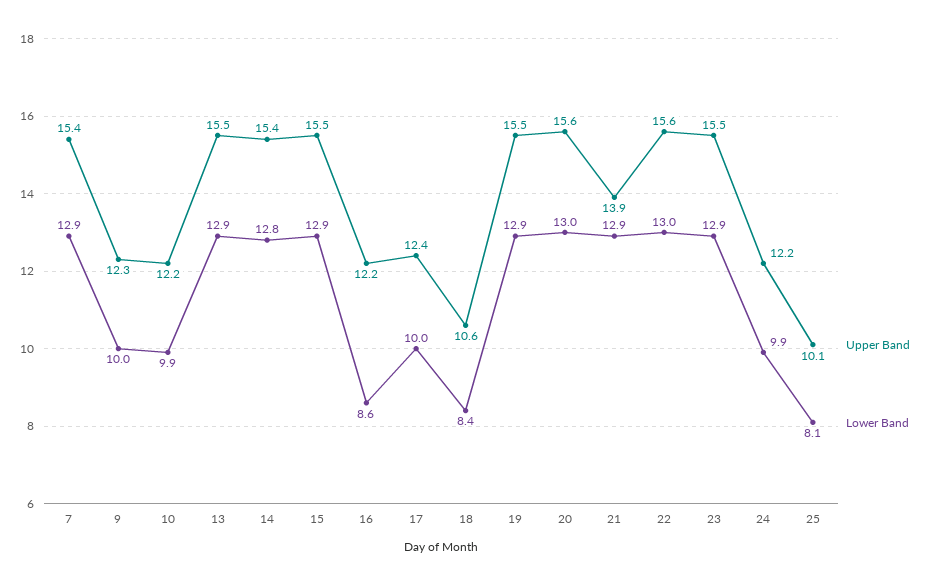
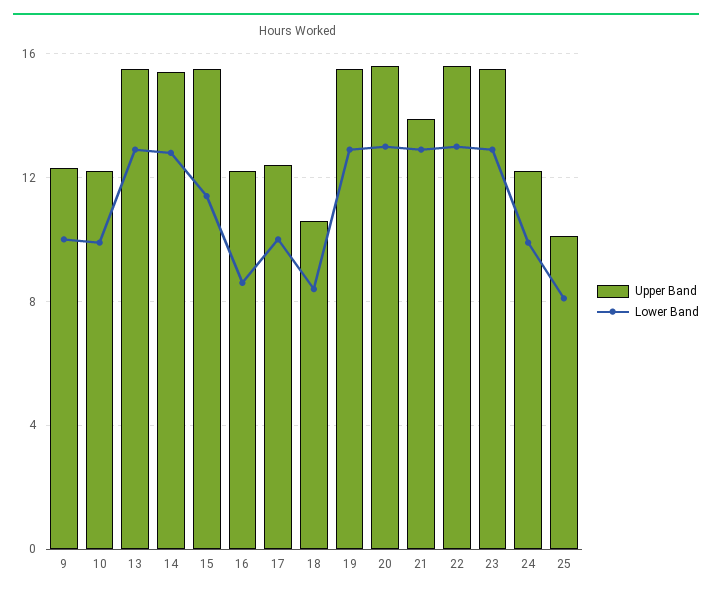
  {
    "Upper Band": {
-     "7": 15.4,
      "9": 12.3,
      "10": 12.2,
      "13": 15.5,
      "14": 15.4,
      "15": 15.5,
      "16": 12.2,
      "17": 12.4,
      "18": 10.6,
      "19": 15.5,
      "20": 15.6,
      "21": 13.9,
      "22": 15.6,
      "23": 15.5,
      "24": 12.2,
      "25": 10.1
    },
    "Lower Band": {
-     "7": 12.9,
      "9": 10,
      "10": 9.9,
      "13": 12.9,
      "14": 12.8,
-     "15": 12.9,
+     "15": 11.5,
      "16": 8.6,
      "17": 10,
      "18": 8.4,
      "19": 12.9,
      "20": 13,
      "21": 12.9,
      "22": 13,
      "23": 12.9,
      "24": 9.9,
      "25": 8.1
    }
  }

